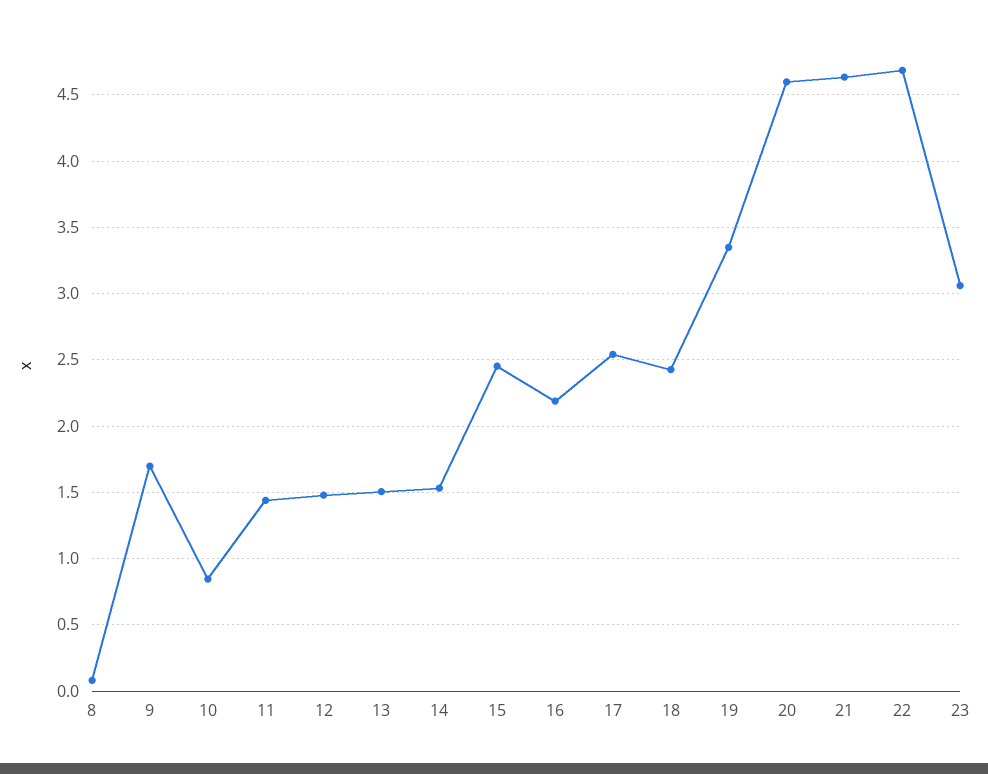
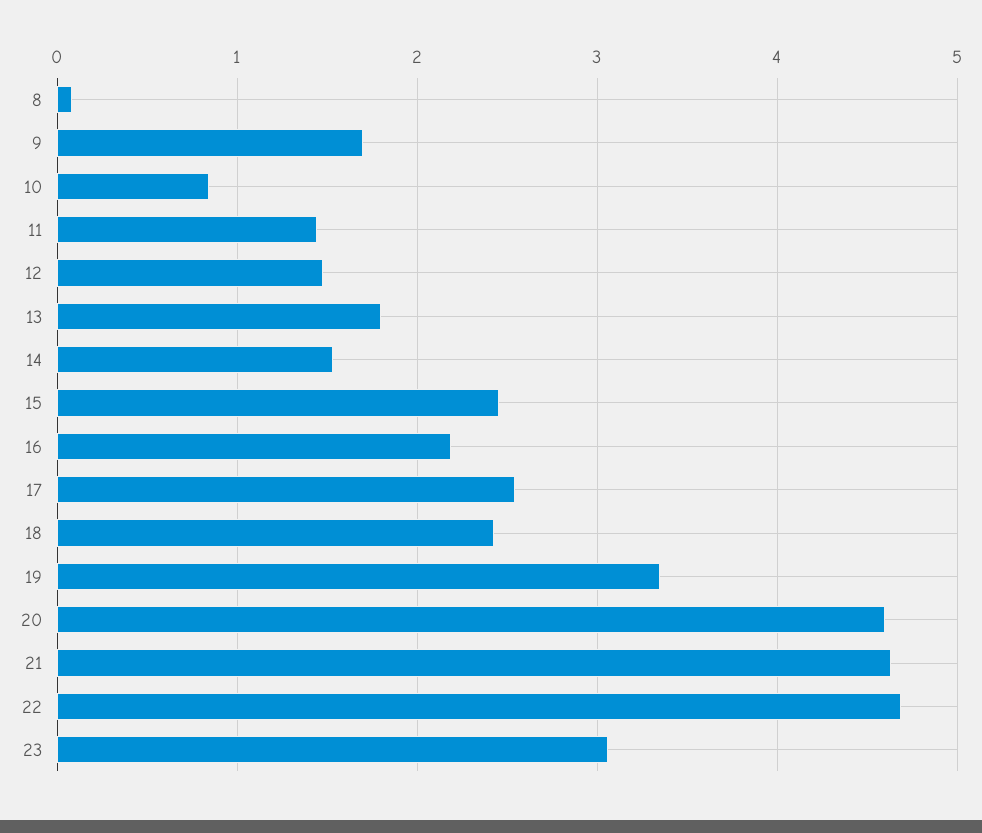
  {
    "8": 0.1,
    "9": 1.7,
    "10": 0.85,
    "11": 1.45,
    "12": 1.5,
-   "13": 1.5,
+   "13": 1.8,
    "14": 1.55,
    "15": 2.45,
    "16": 2.2,
    "17": 2.55,
    "18": 2.45,
    "19": 3.35,
    "20": 4.6,
    "21": 4.65,
    "22": 4.7,
    "23": 3.05
  }

